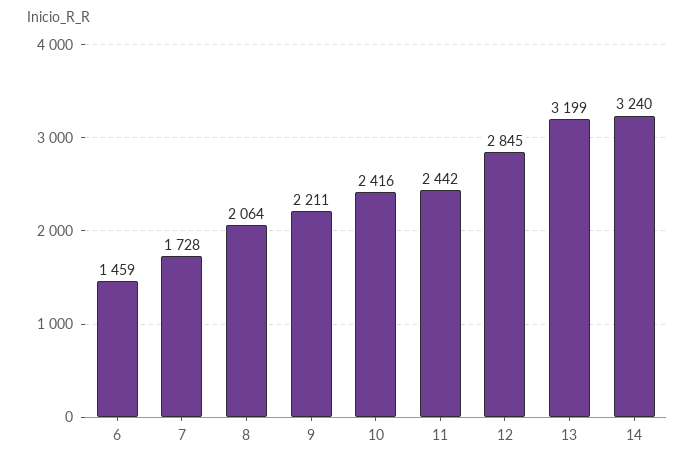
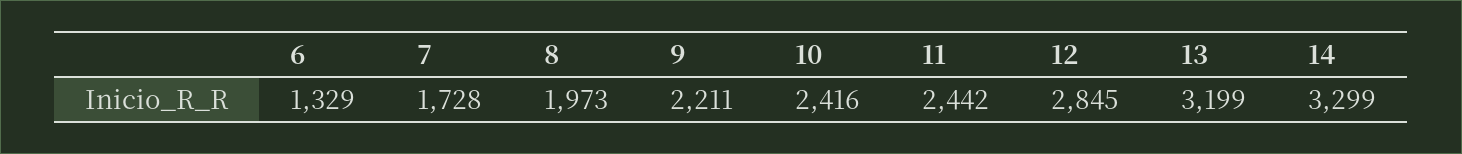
  {
-   "6": 1459,
+   "6": 1329,
    "7": 1728,
-   "8": 2064,
+   "8": 1973,
    "9": 2211,
    "10": 2416,
    "11": 2442,
    "12": 2845,
    "13": 3199,
-   "14": 3240
+   "14": 3299
  }

